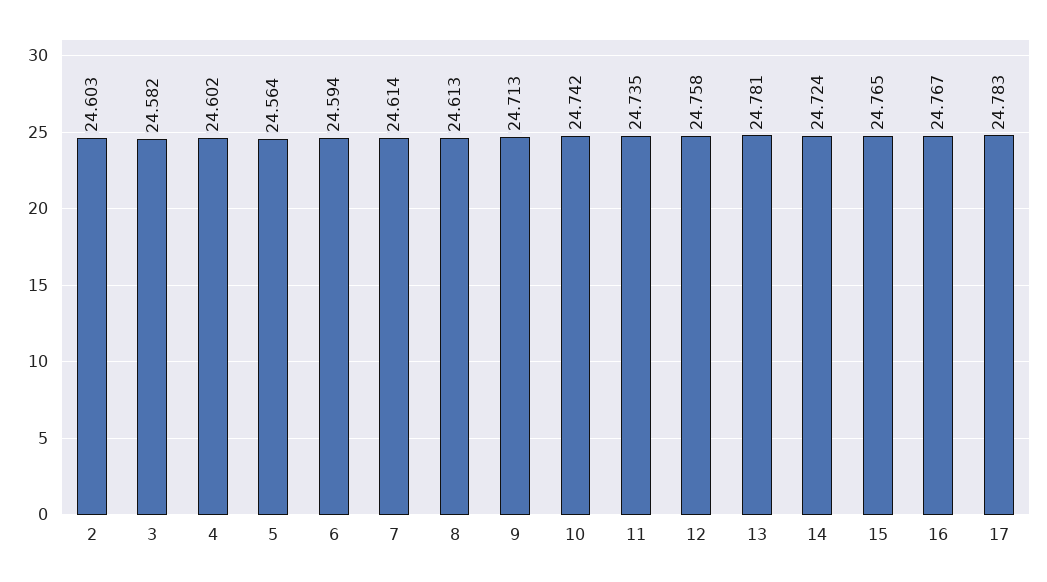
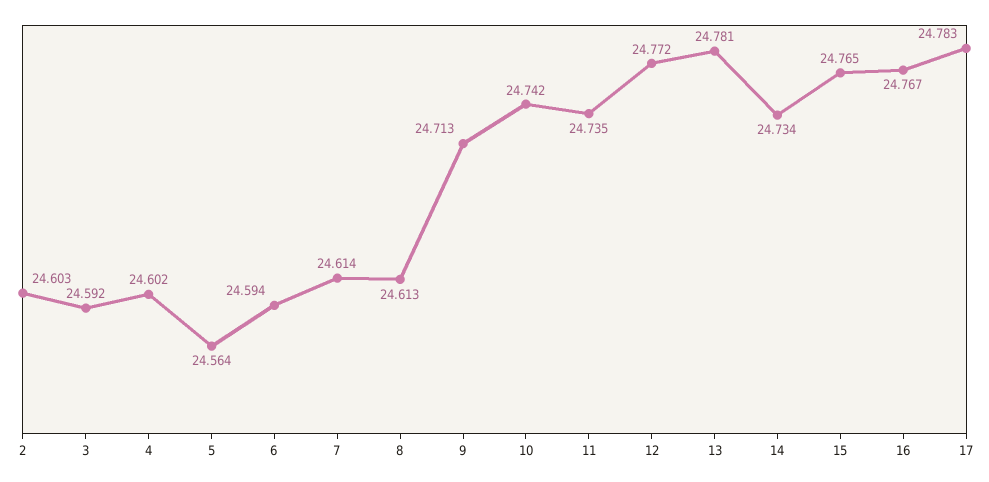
  {
    "2": 24.603,
-   "3": 24.582,
+   "3": 24.592,
    "4": 24.602,
    "5": 24.564,
    "6": 24.594,
    "7": 24.614,
    "8": 24.613,
    "9": 24.713,
    "10": 24.742,
    "11": 24.735,
-   "12": 24.758,
+   "12": 24.772,
    "13": 24.781,
-   "14": 24.724,
+   "14": 24.734,
    "15": 24.765,
    "16": 24.767,
    "17": 24.783
  }

